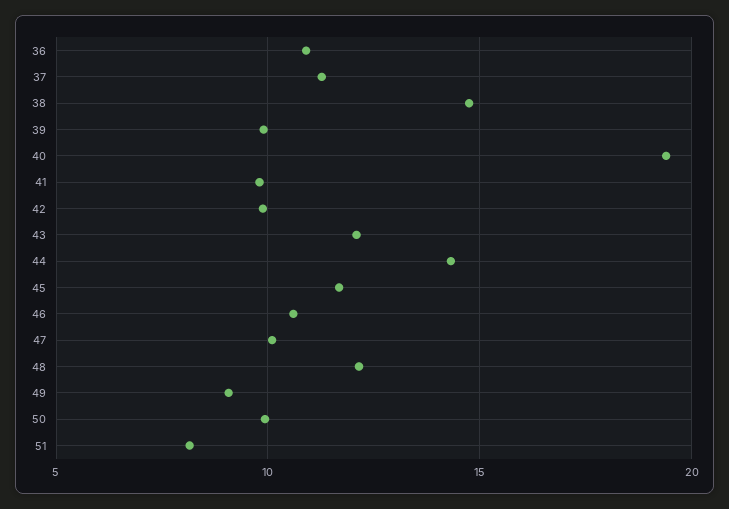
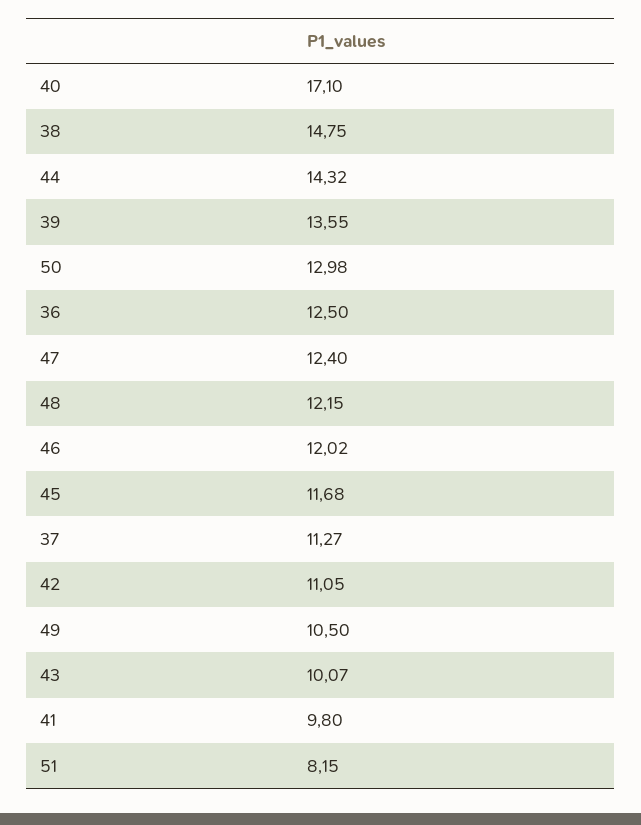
  {
-   "36": 11,
+   "36": 12.5,
    "37": 11.27,
    "38": 14.75,
-   "39": 10,
+   "39": 13.55,
-   "40": 19.5,
+   "40": 17.1,
    "41": 9.8,
-   "42": 10,
+   "42": 11.05,
-   "43": 12,
+   "43": 10.07,
    "44": 14.32,
    "45": 11.68,
-   "46": 10.5,
+   "46": 12.02,
-   "47": 10,
+   "47": 12.4,
    "48": 12.15,
-   "49": 9,
+   "49": 10.5,
-   "50": 10,
+   "50": 12.98,
    "51": 8.15
  }

